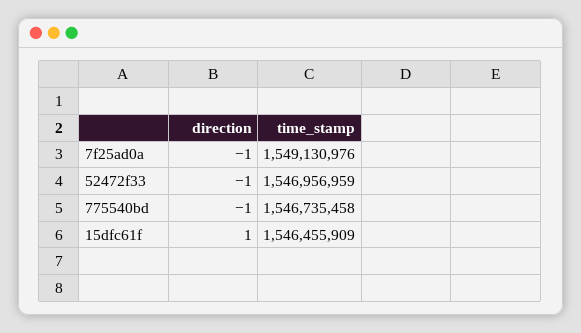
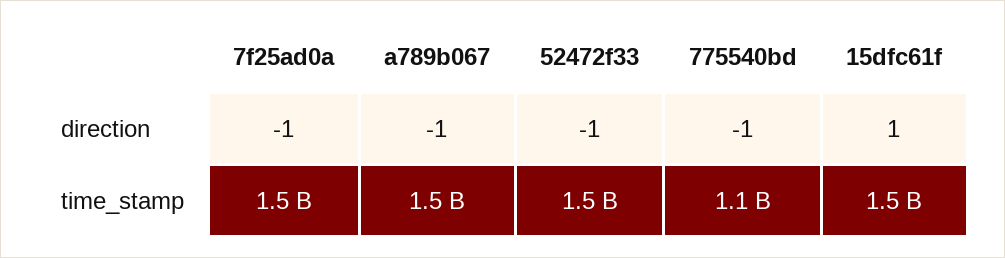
  {
    "direction": {
      "7f25ad0a": -1,
      "52472f33": -1,
      "775540bd": -1,
-     "15dfc61f": 1
+     "15dfc61f": 1,
+     "a789b067": -1
    },
    "time_stamp": {
      "7f25ad0a": 1549130976,
      "52472f33": 1546956959,
-     "775540bd": 1546735458,
+     "775540bd": 1100000000,
-     "15dfc61f": 1546455909
+     "15dfc61f": 1546455909,
+     "a789b067": 1500000000
    }
  }

